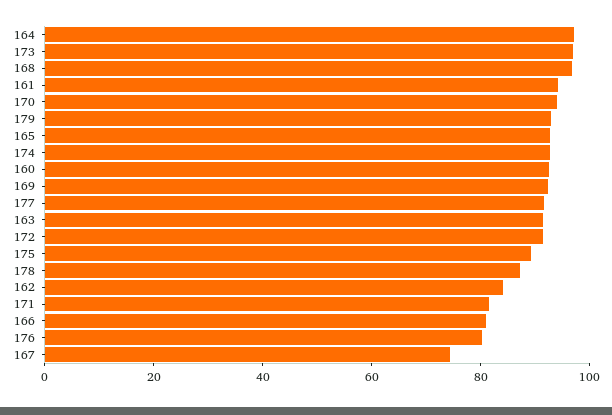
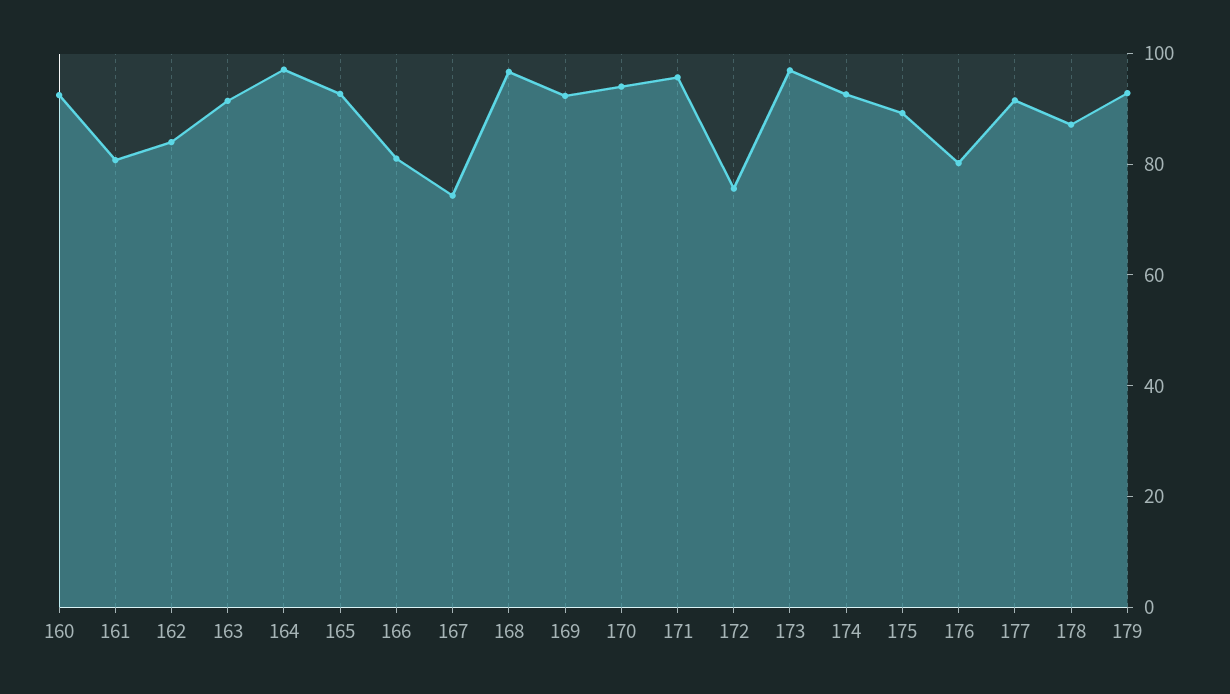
  {
    "164": 95,
    "173": 95,
    "168": 95,
-   "161": 95,
+   "161": 80,
    "170": 95,
    "179": 95,
    "165": 95,
    "174": 95,
    "160": 90,
    "169": 90,
    "177": 90,
    "163": 90,
-   "172": 90,
+   "172": 75,
    "175": 90,
    "178": 85,
    "162": 85,
-   "171": 80,
+   "171": 95,
    "166": 80,
    "176": 80,
    "167": 75
  }

